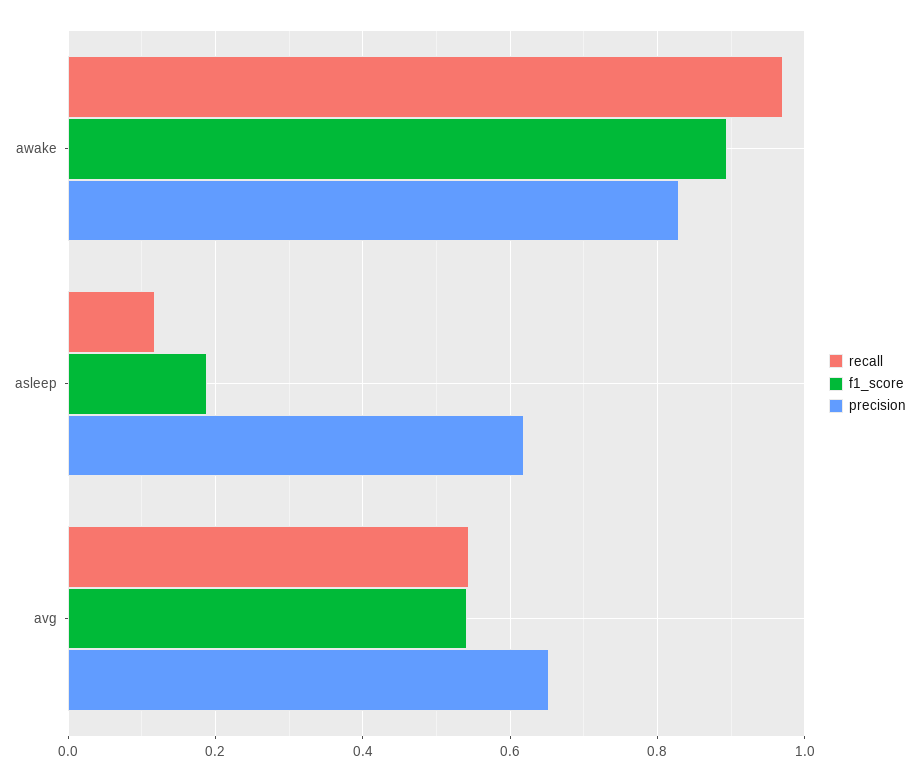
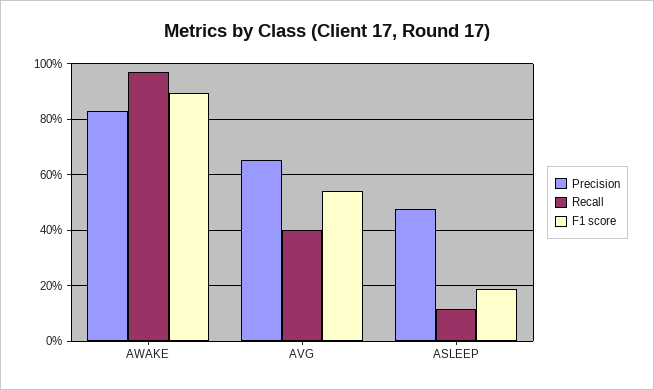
  {
    "recall": {
      "awake": 0.98,
      "asleep": 0.12,
-     "avg": 0.54
+     "avg": 0.4
    },
    "f1_score": {
      "awake": 0.9,
      "asleep": 0.18,
      "avg": 0.54
    },
    "precision": {
      "awake": 0.82,
-     "asleep": 0.62,
+     "asleep": 0.475,
      "avg": 0.66
    }
  }

